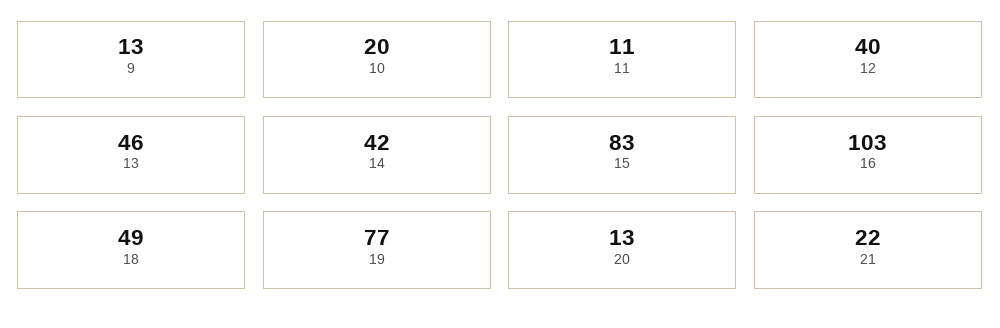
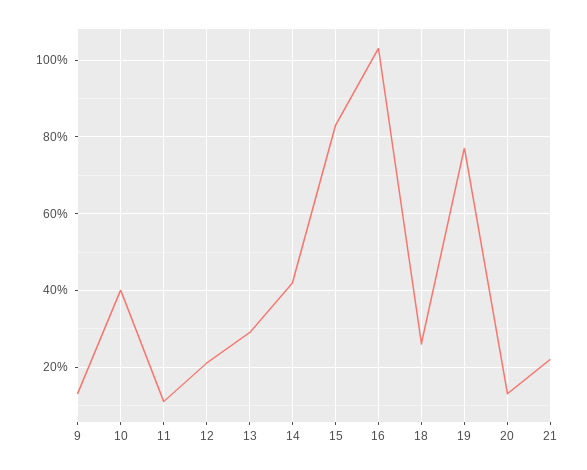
  {
    "9": 13,
-   "10": 20,
+   "10": 40,
    "11": 11,
-   "12": 40,
+   "12": 20,
-   "13": 46,
+   "13": 30,
    "14": 42,
    "15": 83,
    "16": 103,
-   "18": 49,
+   "18": 25,
    "19": 77,
    "20": 13,
    "21": 22
  }

